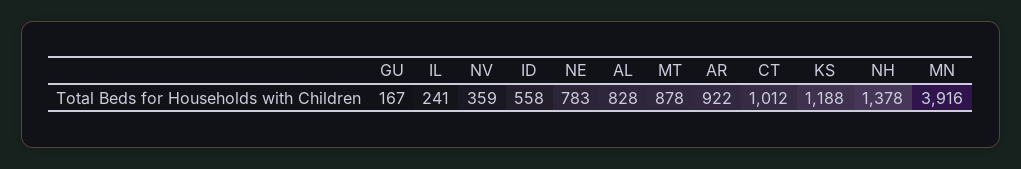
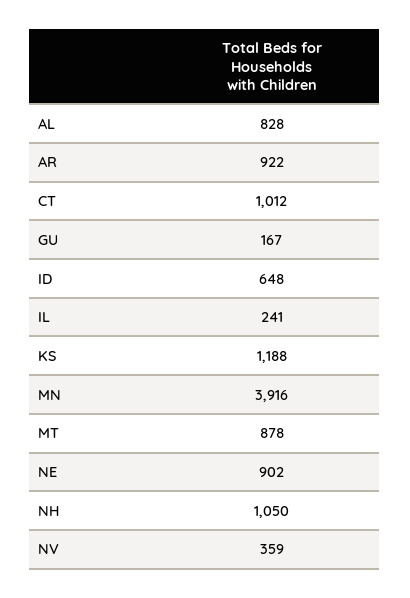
  {
    "GU": 167,
    "IL": 241,
    "NV": 359,
-   "ID": 558,
+   "ID": 648,
-   "NE": 783,
+   "NE": 902,
    "AL": 828,
    "MT": 878,
    "AR": 922,
    "CT": 1012,
    "KS": 1188,
-   "NH": 1378,
+   "NH": 1050,
    "MN": 3916
  }

